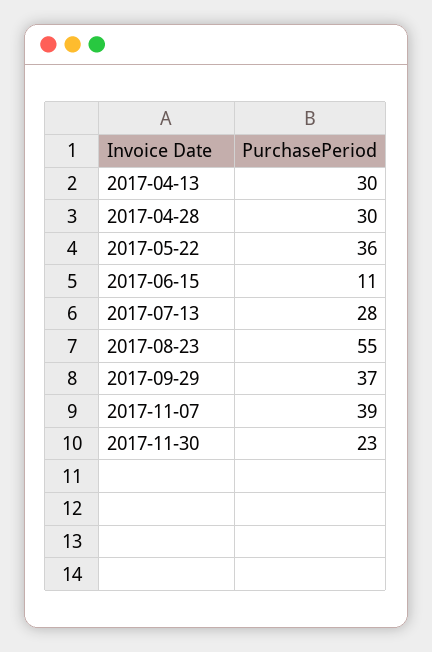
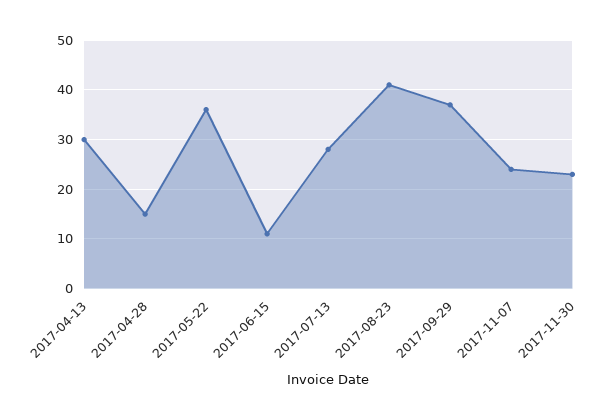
  {
    "2017-04-13": 30,
-   "2017-04-28": 30,
+   "2017-04-28": 15,
    "2017-05-22": 36,
    "2017-06-15": 11,
    "2017-07-13": 28,
-   "2017-08-23": 55,
+   "2017-08-23": 40,
    "2017-09-29": 37,
-   "2017-11-07": 39,
+   "2017-11-07": 25,
    "2017-11-30": 23
  }

